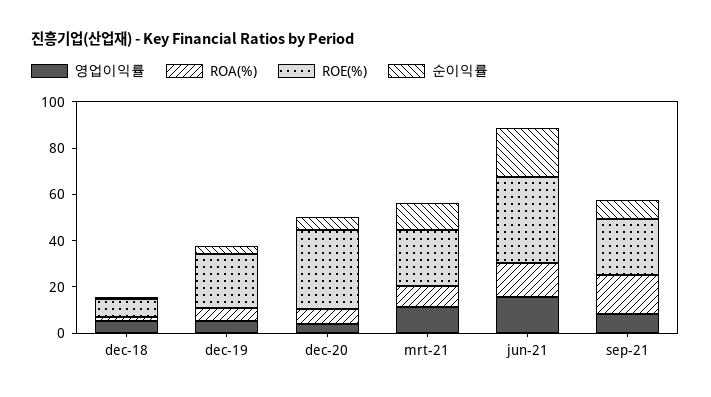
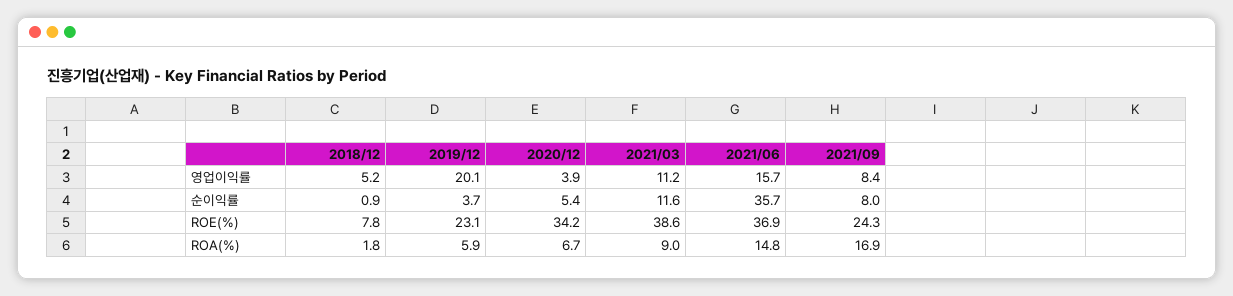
  {
    "영업이익률": {
      "dec-18": 5.2,
-     "dec-19": 5,
+     "dec-19": 20.1,
      "dec-20": 3.9,
      "mrt-21": 11.2,
      "jun-21": 15.7,
      "sep-21": 8.4
    },
    "ROA(%)": {
      "dec-18": 1.8,
      "dec-19": 5.9,
      "dec-20": 6.7,
      "mrt-21": 9,
      "jun-21": 14.8,
      "sep-21": 16.9
    },
    "ROE(%)": {
      "dec-18": 7.8,
      "dec-19": 23.1,
      "dec-20": 34.2,
-     "mrt-21": 25,
+     "mrt-21": 38.6,
      "jun-21": 36.9,
      "sep-21": 24.3
    },
    "순이익률": {
      "dec-18": 0.9,
      "dec-19": 3.7,
      "dec-20": 5.4,
      "mrt-21": 11.6,
-     "jun-21": 20,
+     "jun-21": 35.7,
      "sep-21": 8
    }
  }

